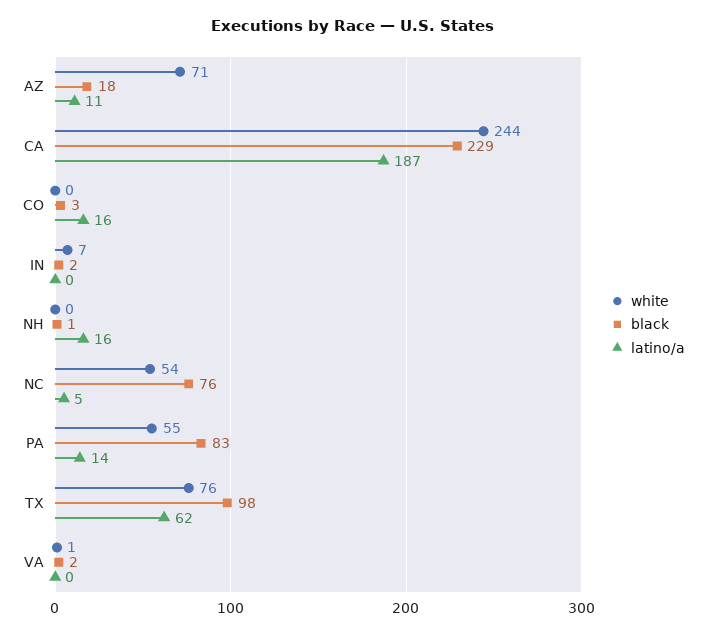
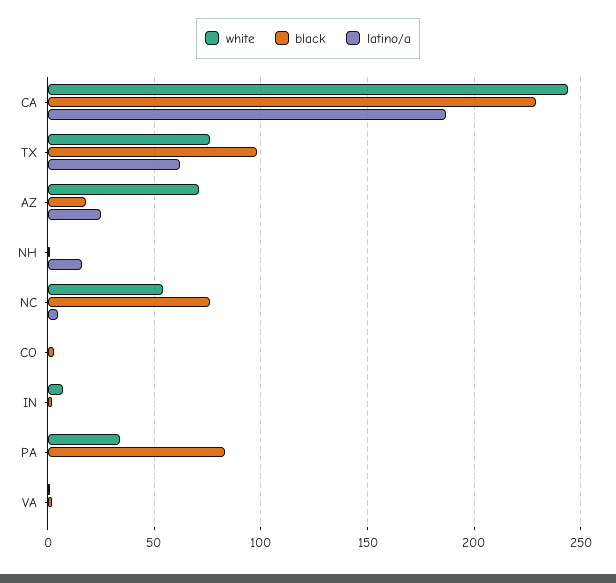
  {
    "white": {
      "AZ": 71,
      "CA": 244,
      "CO": 0,
      "IN": 7,
      "NH": 0,
      "NC": 54,
-     "PA": 55,
+     "PA": 35,
      "TX": 76,
      "VA": 1
    },
    "black": {
      "AZ": 18,
      "CA": 229,
      "CO": 3,
      "IN": 2,
      "NH": 1,
      "NC": 76,
      "PA": 83,
      "TX": 98,
      "VA": 2
    },
    "latino/a": {
-     "AZ": 11,
+     "AZ": 25,
      "CA": 187,
-     "CO": 16,
+     "CO": 0,
      "IN": 0,
      "NH": 16,
      "NC": 5,
-     "PA": 14,
+     "PA": 0,
      "TX": 62,
      "VA": 0
    }
  }

